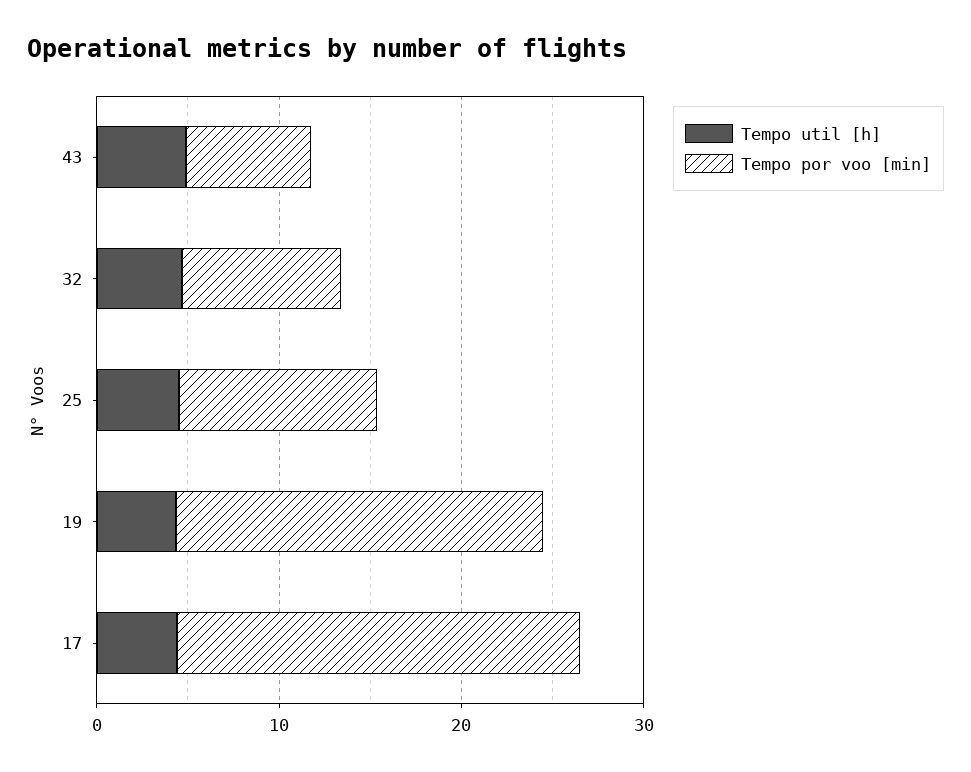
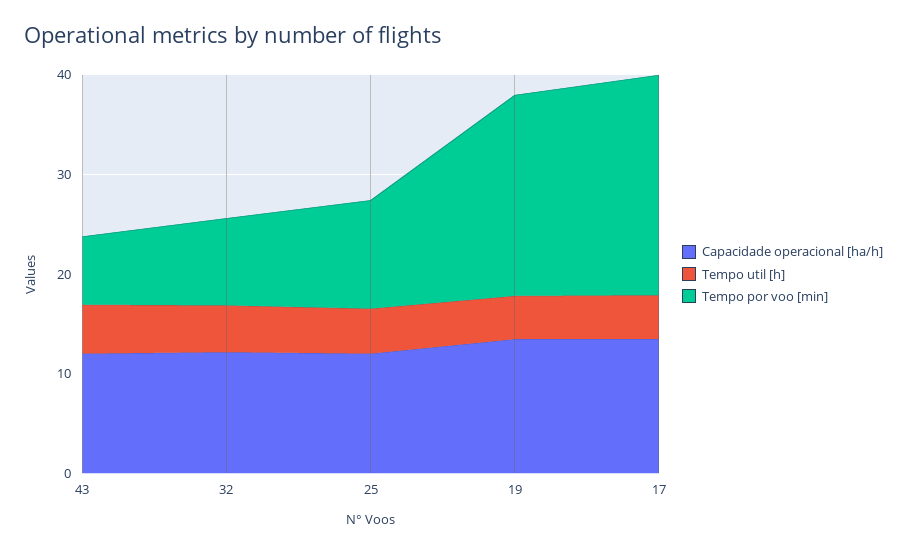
  {
    "Tempo util [h]": {
      "43": 4,
      "32": 4,
      "25": 4,
      "19": 4,
      "17": 4
    },
    "Tempo por voo [min]": {
      "43": 6,
      "32": 8,
      "25": 10,
      "19": 20,
      "17": 22
-   }
+   },
+   "Capacidade operacional [ha/h]": {
+     "43": 12,
+     "32": 12,
+     "25": 12,
+     "19": 14,
+     "17": 14
+   }
  }

